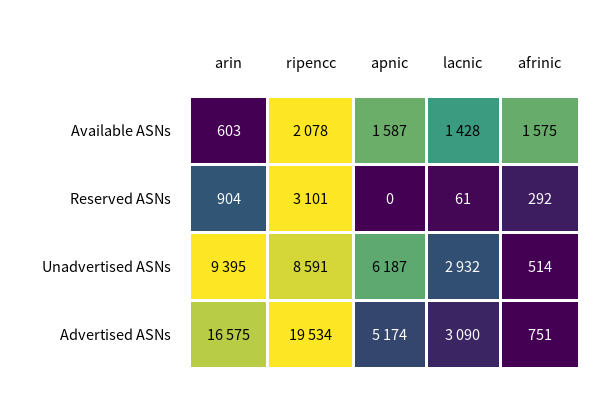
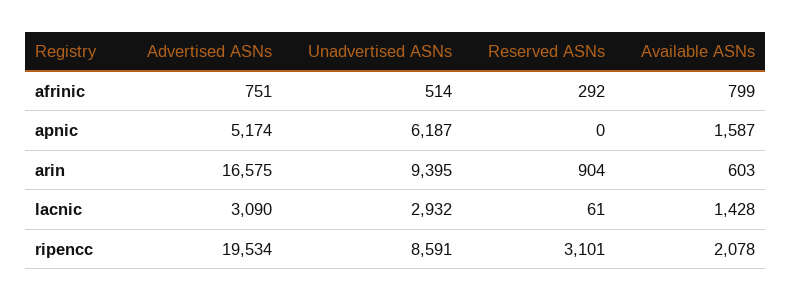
  {
    "arin": {
      "Available ASNs": 603,
      "Reserved ASNs": 904,
      "Unadvertised ASNs": 9395,
      "Advertised ASNs": 16575
    },
    "ripencc": {
      "Available ASNs": 2078,
      "Reserved ASNs": 3101,
      "Unadvertised ASNs": 8591,
      "Advertised ASNs": 19534
    },
    "apnic": {
      "Available ASNs": 1587,
      "Reserved ASNs": 0,
      "Unadvertised ASNs": 6187,
      "Advertised ASNs": 5174
    },
    "lacnic": {
      "Available ASNs": 1428,
      "Reserved ASNs": 61,
      "Unadvertised ASNs": 2932,
      "Advertised ASNs": 3090
    },
    "afrinic": {
-     "Available ASNs": 1575,
+     "Available ASNs": 799,
      "Reserved ASNs": 292,
      "Unadvertised ASNs": 514,
      "Advertised ASNs": 751
    }
  }

